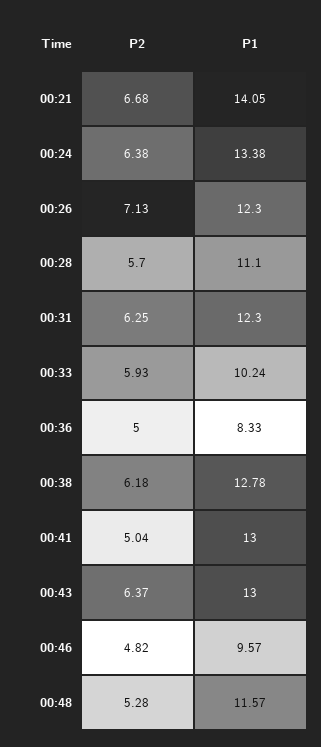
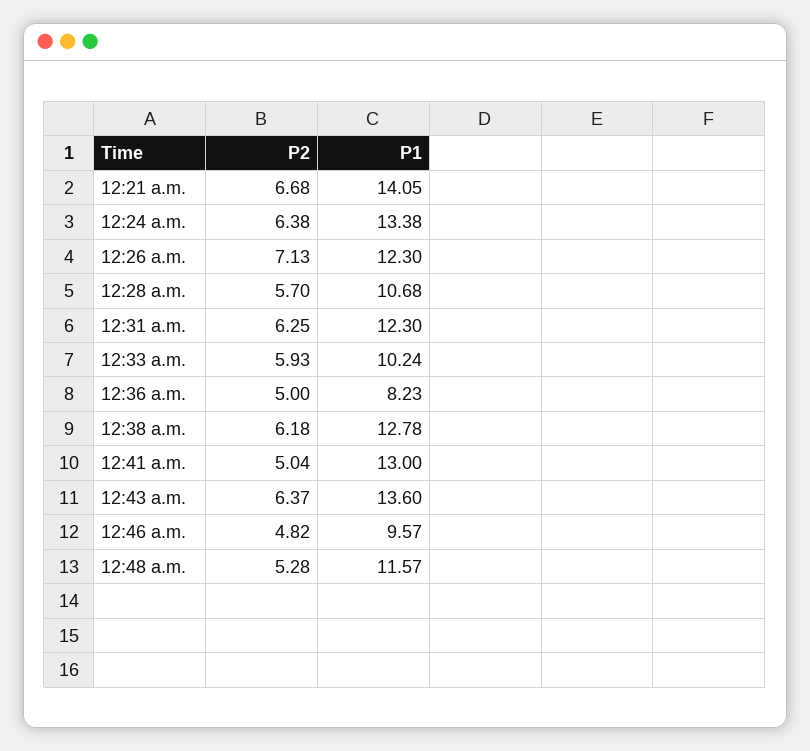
  {
    "P2": {
      "00:21": 6.68,
      "00:24": 6.38,
      "00:26": 7.13,
      "00:28": 5.7,
      "00:31": 6.25,
      "00:33": 5.93,
      "00:36": 5,
      "00:38": 6.18,
      "00:41": 5.04,
      "00:43": 6.37,
      "00:46": 4.82,
      "00:48": 5.28
    },
    "P1": {
      "00:21": 14.05,
      "00:24": 13.38,
      "00:26": 12.3,
-     "00:28": 11.1,
+     "00:28": 10.68,
      "00:31": 12.3,
      "00:33": 10.24,
-     "00:36": 8.33,
+     "00:36": 8.23,
      "00:38": 12.78,
      "00:41": 13,
-     "00:43": 13,
+     "00:43": 13.6,
      "00:46": 9.57,
      "00:48": 11.57
    }
  }

